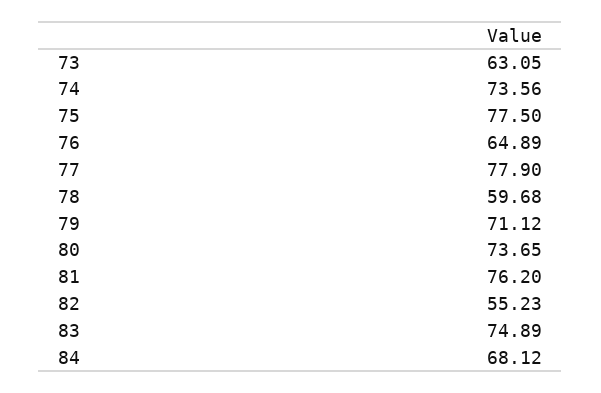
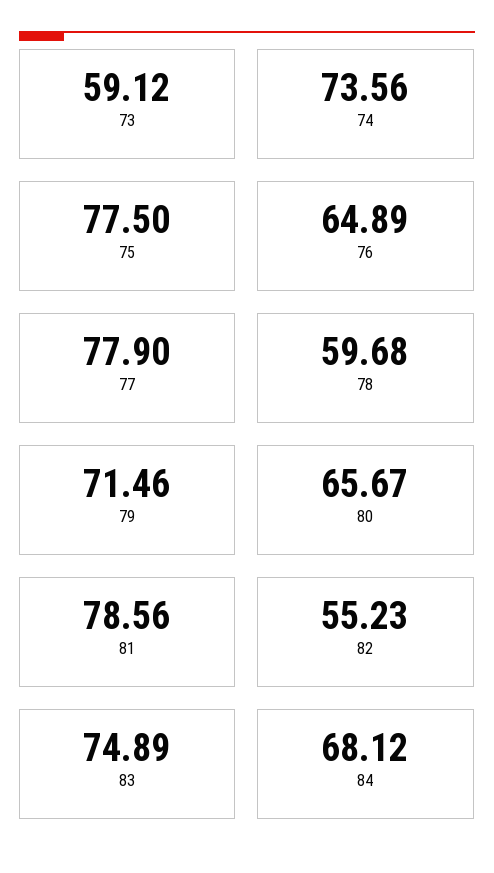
  {
-   "73": 63.05,
+   "73": 59.12,
    "74": 73.56,
    "75": 77.5,
    "76": 64.89,
    "77": 77.9,
    "78": 59.68,
-   "79": 71.12,
+   "79": 71.46,
-   "80": 73.65,
+   "80": 65.67,
-   "81": 76.2,
+   "81": 78.56,
    "82": 55.23,
    "83": 74.89,
    "84": 68.12
  }

